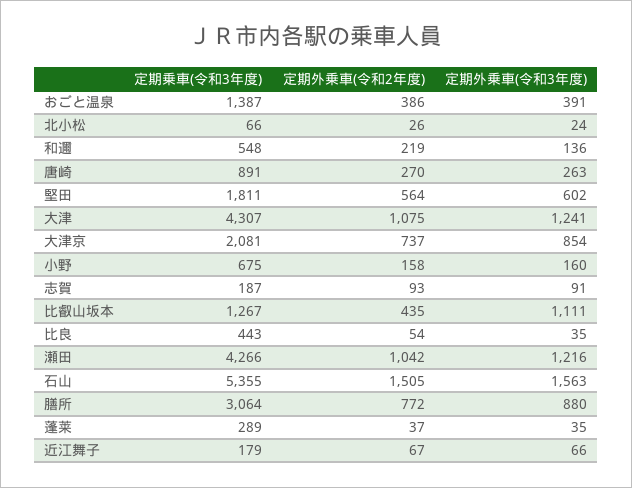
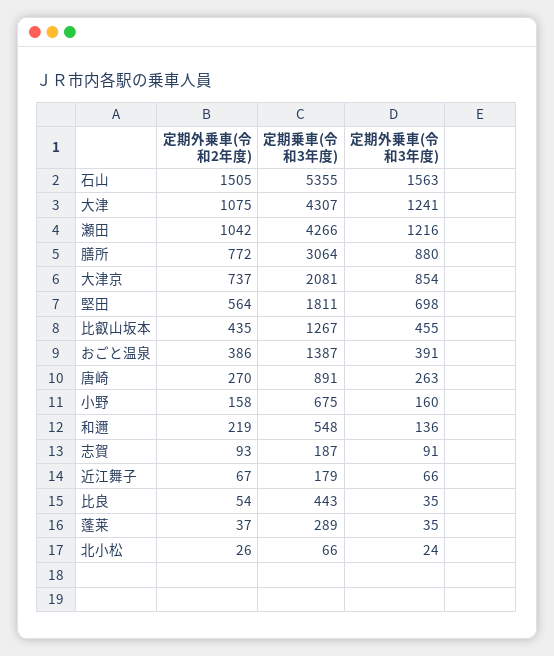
  {
    "定期乗車(令和3年度)": {
      "おごと温泉": 1387,
      "北小松": 66,
      "和邇": 548,
      "唐崎": 891,
      "堅田": 1811,
      "大津": 4307,
      "大津京": 2081,
      "小野": 675,
      "志賀": 187,
      "比叡山坂本": 1267,
      "比良": 443,
      "瀬田": 4266,
      "石山": 5355,
      "膳所": 3064,
      "蓬莱": 289,
      "近江舞子": 179
    },
    "定期外乗車(令和2年度)": {
      "おごと温泉": 386,
      "北小松": 26,
      "和邇": 219,
      "唐崎": 270,
      "堅田": 564,
      "大津": 1075,
      "大津京": 737,
      "小野": 158,
      "志賀": 93,
      "比叡山坂本": 435,
      "比良": 54,
      "瀬田": 1042,
      "石山": 1505,
      "膳所": 772,
      "蓬莱": 37,
      "近江舞子": 67
    },
    "定期外乗車(令和3年度)": {
      "おごと温泉": 391,
      "北小松": 24,
      "和邇": 136,
      "唐崎": 263,
-     "堅田": 602,
+     "堅田": 698,
      "大津": 1241,
      "大津京": 854,
      "小野": 160,
      "志賀": 91,
-     "比叡山坂本": 1111,
+     "比叡山坂本": 455,
      "比良": 35,
      "瀬田": 1216,
      "石山": 1563,
      "膳所": 880,
      "蓬莱": 35,
      "近江舞子": 66
    }
  }

